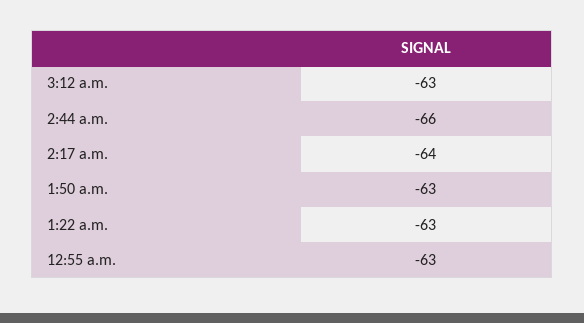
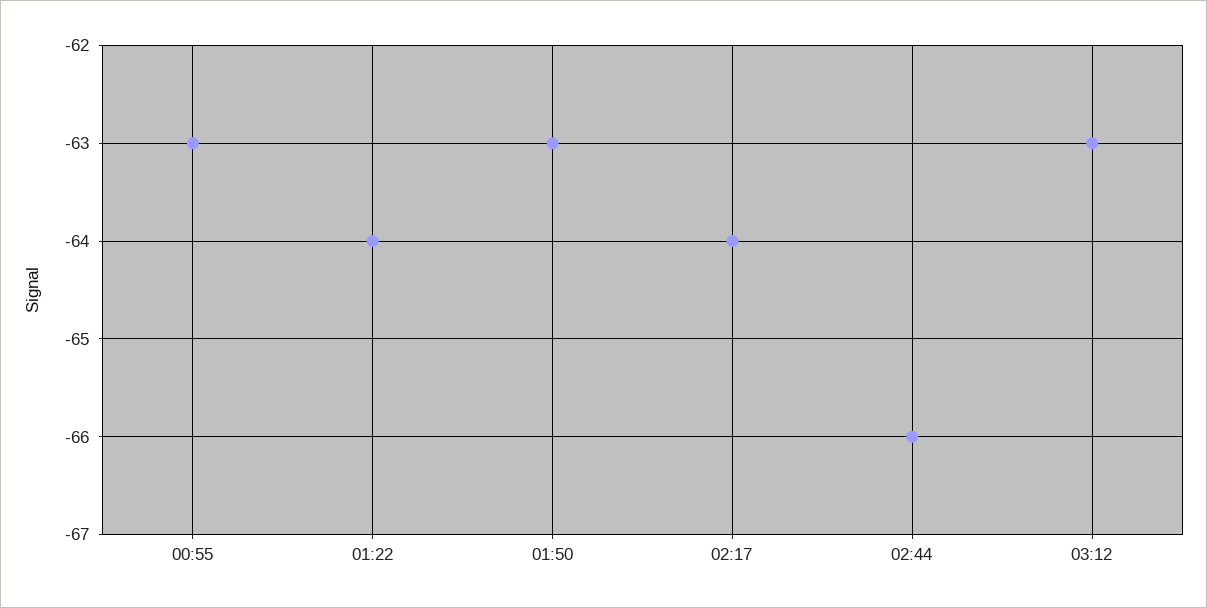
  {
    "3:12 a.m.": -63,
    "2:44 a.m.": -66,
    "2:17 a.m.": -64,
    "1:50 a.m.": -63,
-   "1:22 a.m.": -63,
+   "1:22 a.m.": -64,
    "12:55 a.m.": -63
  }

